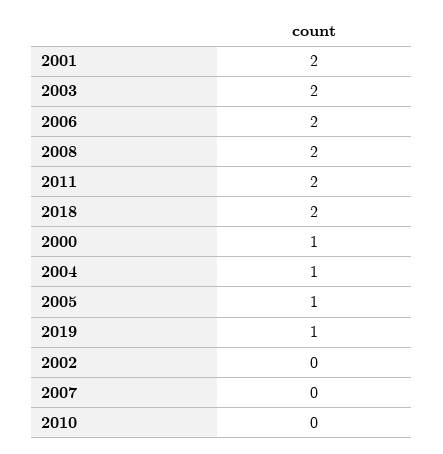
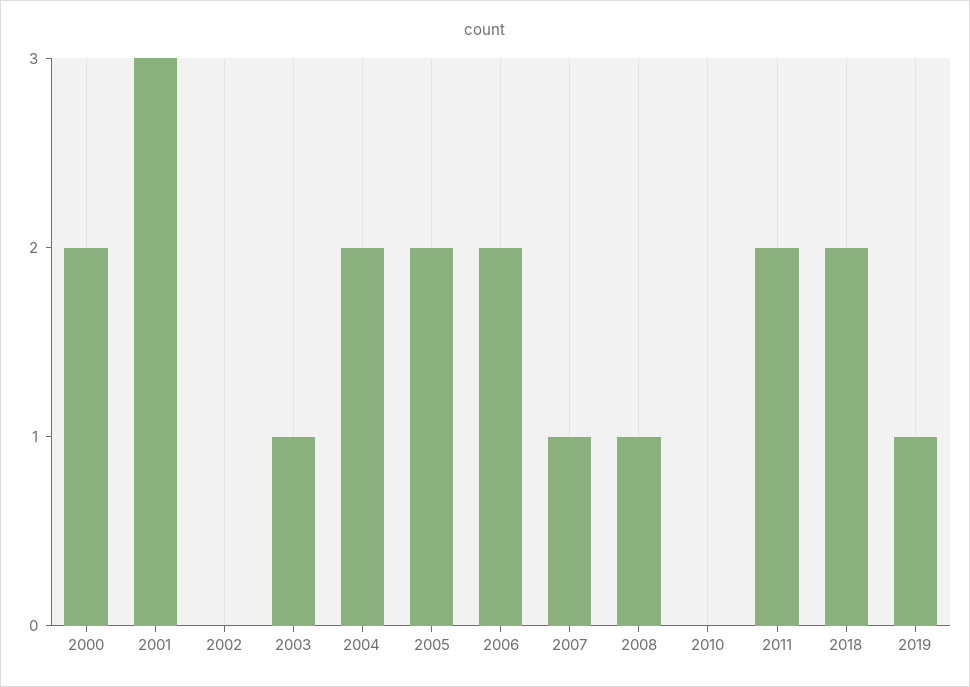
  {
-   "2001": 2,
+   "2001": 3,
-   "2003": 2,
+   "2003": 1,
    "2006": 2,
-   "2008": 2,
+   "2008": 1,
    "2011": 2,
    "2018": 2,
-   "2000": 1,
+   "2000": 2,
-   "2004": 1,
+   "2004": 2,
-   "2005": 1,
+   "2005": 2,
    "2019": 1,
    "2002": 0,
-   "2007": 0,
+   "2007": 1,
    "2010": 0
  }

